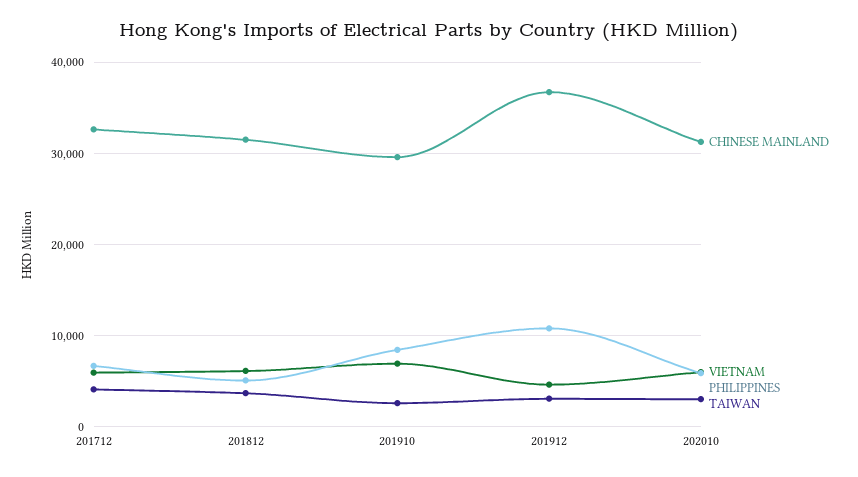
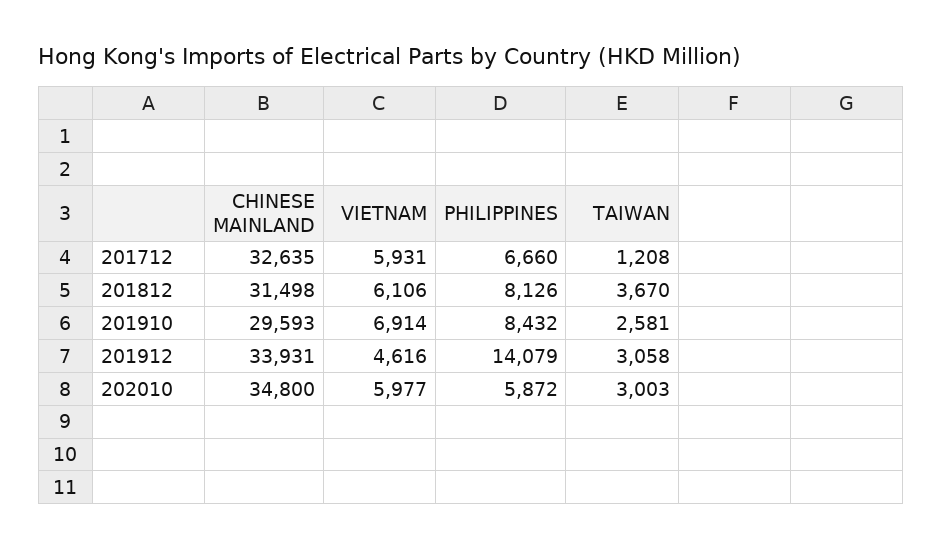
  {
    "CHINESE MAINLAND": {
      "201712": 32635,
      "201812": 31498,
      "201910": 29593,
-     "201912": 37000,
+     "201912": 33931,
-     "202010": 31000
+     "202010": 34800
    },
    "VIETNAM": {
      "201712": 5931,
      "201812": 6106,
      "201910": 6914,
      "201912": 4616,
      "202010": 5977
    },
    "PHILIPPINES": {
      "201712": 6660,
-     "201812": 5000,
+     "201812": 8126,
      "201910": 8432,
-     "201912": 11000,
+     "201912": 14079,
      "202010": 5872
    },
    "TAIWAN": {
-     "201712": 4000,
+     "201712": 1208,
      "201812": 3670,
      "201910": 2581,
      "201912": 3058,
      "202010": 3003
    }
  }

